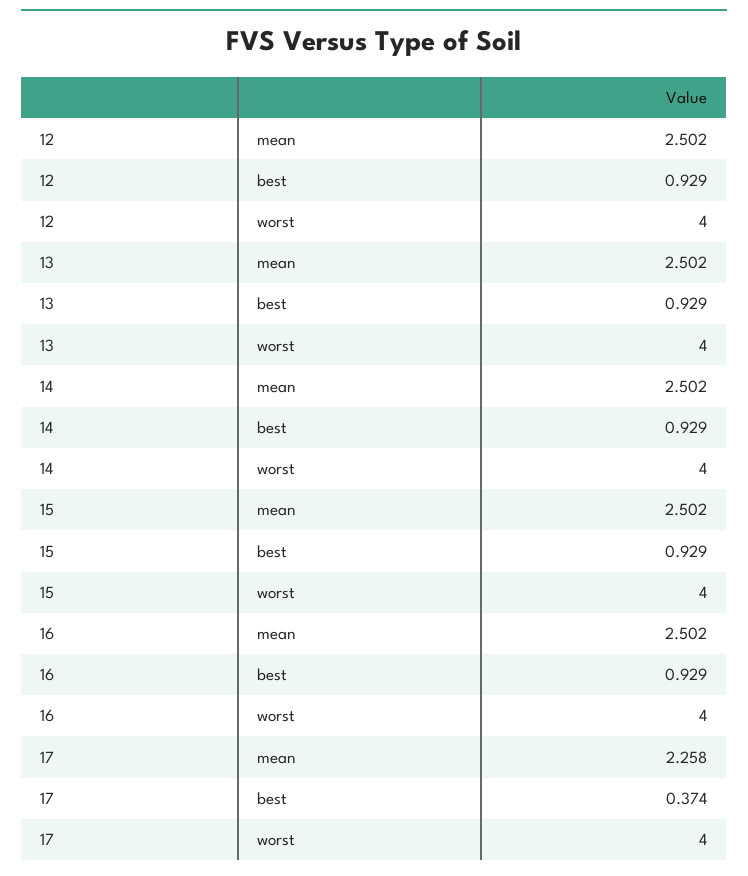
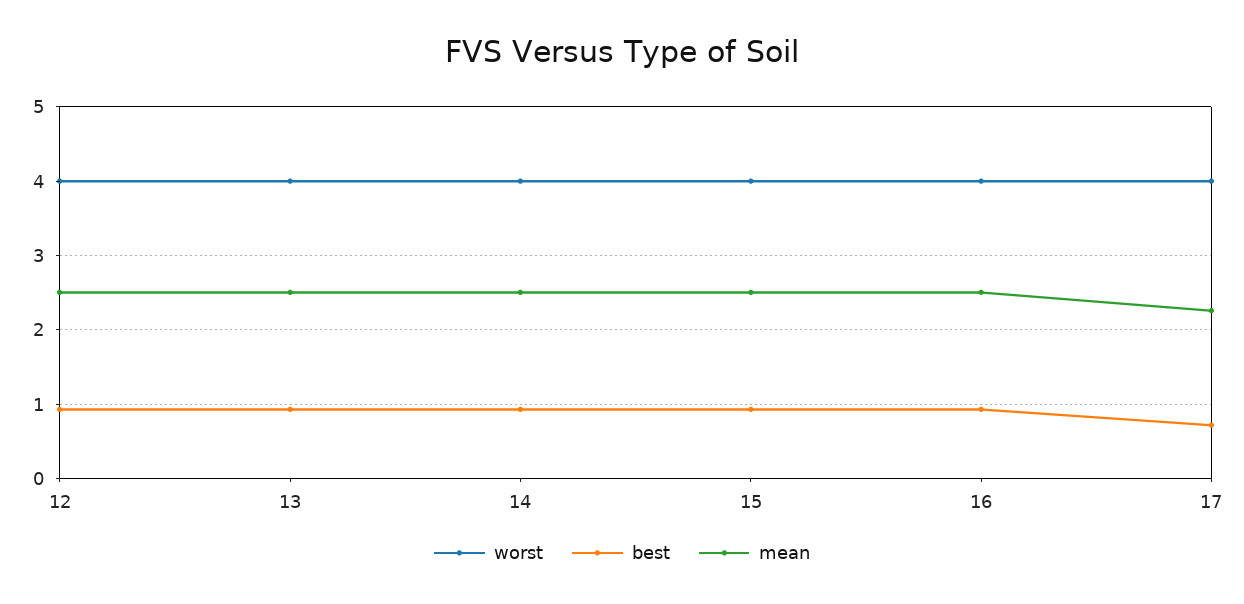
  {
    "mean": {
      "12": 2.502,
      "13": 2.502,
      "14": 2.502,
      "15": 2.502,
      "16": 2.502,
      "17": 2.258
    },
    "best": {
      "12": 0.929,
      "13": 0.929,
      "14": 0.929,
      "15": 0.929,
      "16": 0.929,
-     "17": 0.374
+     "17": 0.7
    },
    "worst": {
      "12": 4,
      "13": 4,
      "14": 4,
      "15": 4,
      "16": 4,
      "17": 4
    }
  }

